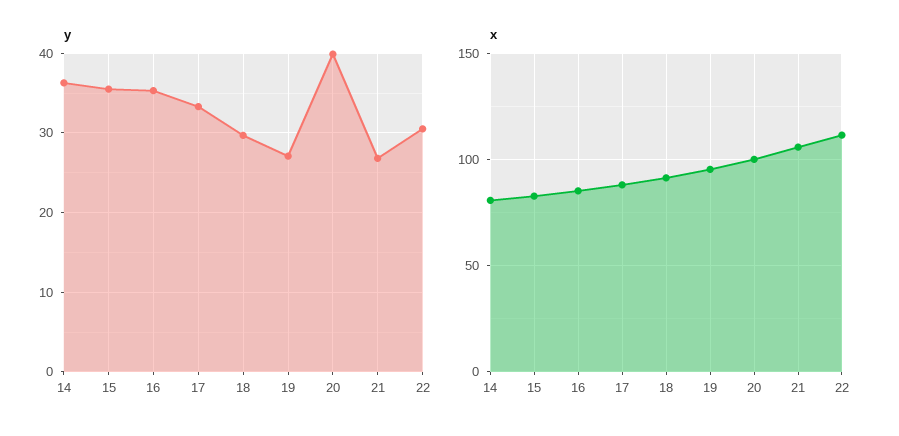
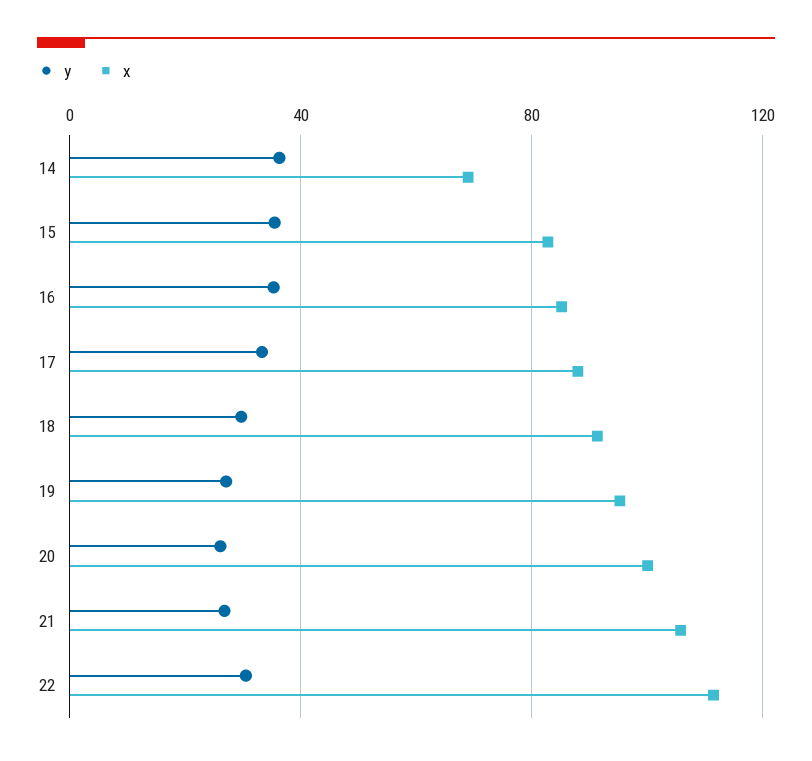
  {
    "y": {
      "14": 36,
      "15": 36,
      "16": 35,
      "17": 33,
      "18": 30,
      "19": 27,
-     "20": 40,
+     "20": 25,
      "21": 27,
      "22": 31
    },
    "x": {
-     "14": 80,
+     "14": 70,
      "15": 85,
      "16": 85,
      "17": 90,
      "18": 90,
      "19": 95,
      "20": 100,
      "21": 105,
      "22": 110
    }
  }

